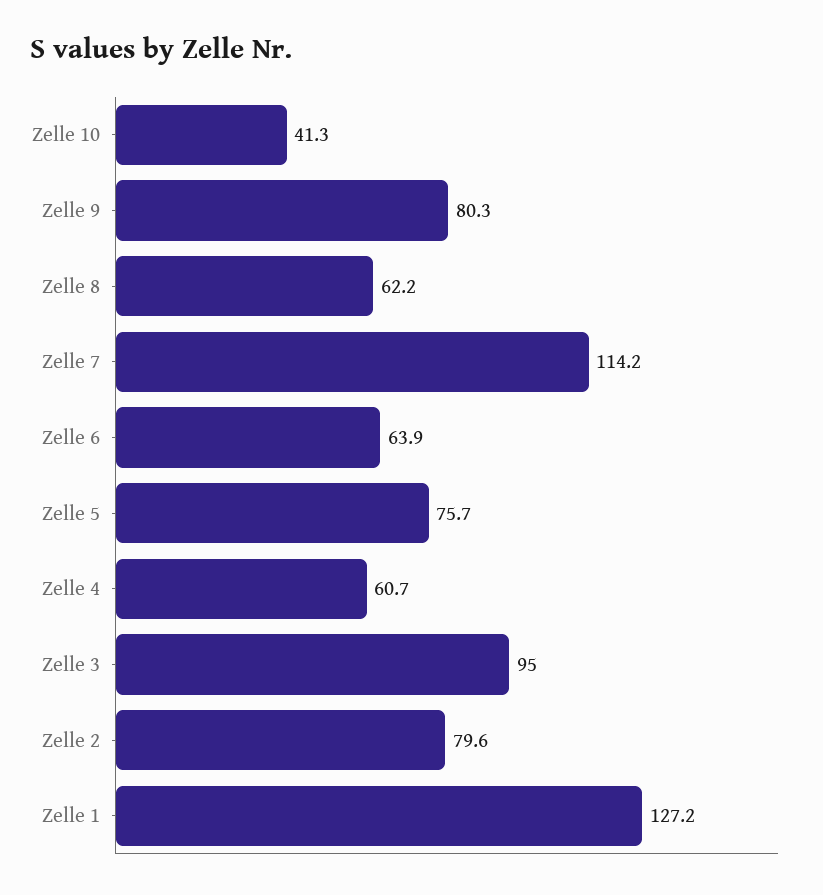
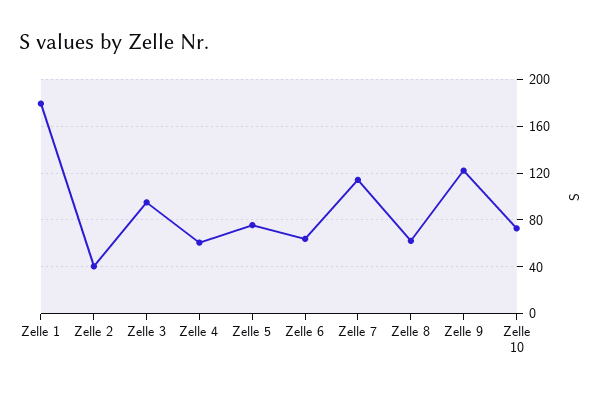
  {
-   "Zelle 10": 41.3,
+   "Zelle 10": 70,
-   "Zelle 9": 80.3,
+   "Zelle 9": 120,
    "Zelle 8": 62.2,
    "Zelle 7": 114.2,
    "Zelle 6": 63.9,
    "Zelle 5": 75.7,
    "Zelle 4": 60.7,
    "Zelle 3": 95,
-   "Zelle 2": 79.6,
+   "Zelle 2": 40,
-   "Zelle 1": 127.2
+   "Zelle 1": 180
  }

